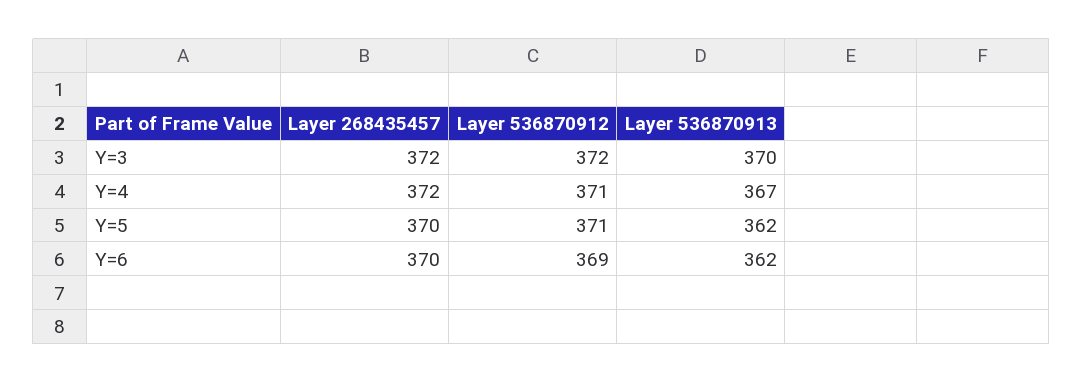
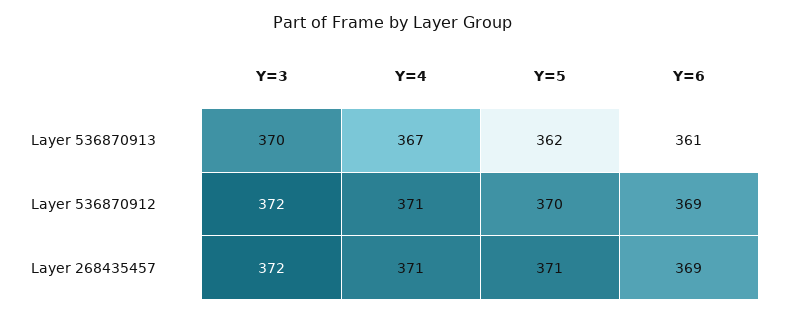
  {
    "Layer 268435457": {
      "Y=3": 372,
-     "Y=4": 372,
+     "Y=4": 371,
-     "Y=5": 370,
+     "Y=5": 371,
-     "Y=6": 370
+     "Y=6": 369
    },
    "Layer 536870912": {
      "Y=3": 372,
      "Y=4": 371,
-     "Y=5": 371,
+     "Y=5": 370,
      "Y=6": 369
    },
    "Layer 536870913": {
      "Y=3": 370,
      "Y=4": 367,
      "Y=5": 362,
-     "Y=6": 362
+     "Y=6": 361
    }
  }

